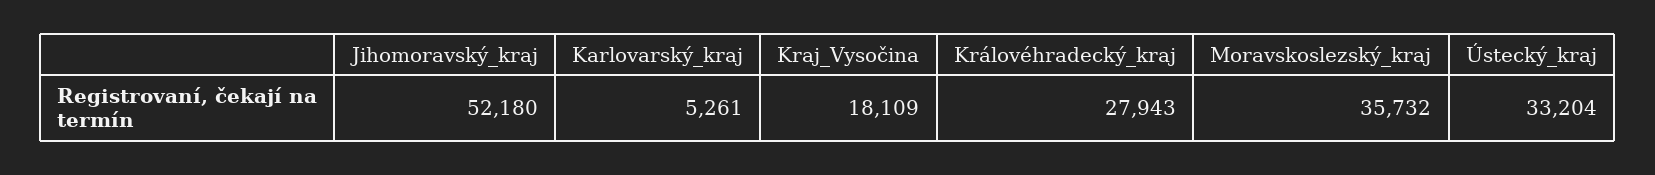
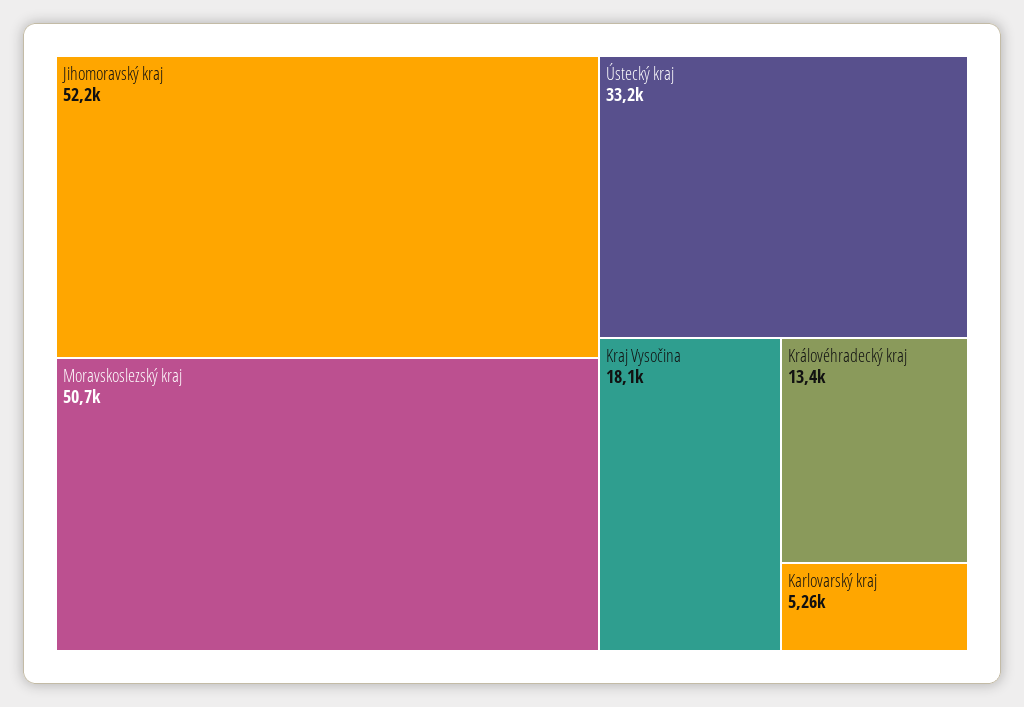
  {
    "Jihomoravský_kraj": 52180,
    "Karlovarský_kraj": 5261,
    "Kraj_Vysočina": 18109,
-   "Královéhradecký_kraj": 27943,
+   "Královéhradecký_kraj": 13400,
-   "Moravskoslezský_kraj": 35732,
+   "Moravskoslezský_kraj": 50700,
    "Ústecký_kraj": 33204
  }

